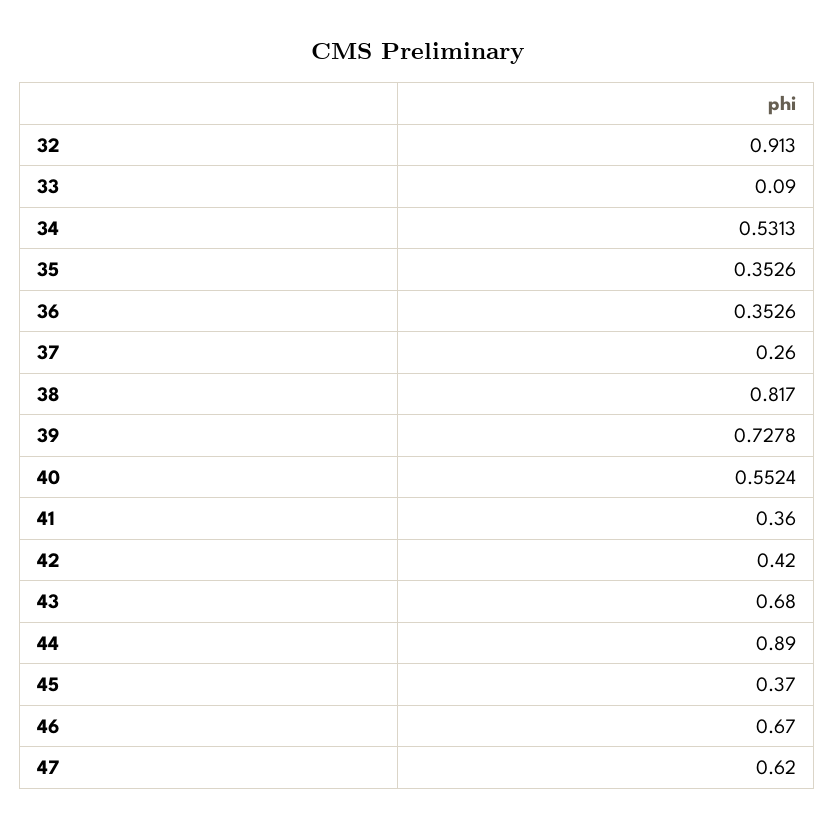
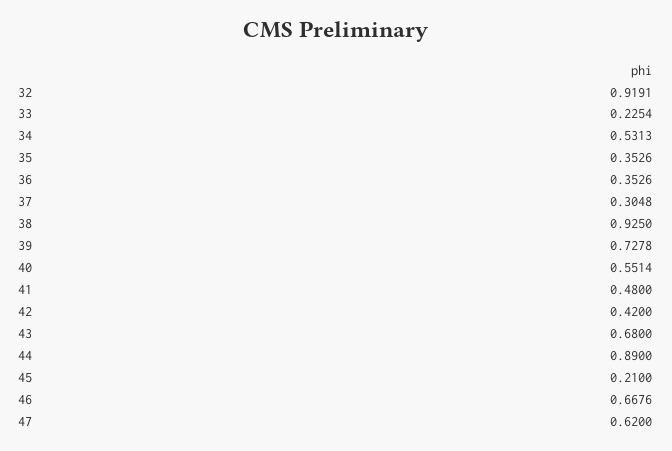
  {
-   "32": 0.913,
+   "32": 0.9191,
-   "33": 0.09,
+   "33": 0.2254,
    "34": 0.5313,
    "35": 0.3526,
    "36": 0.3526,
-   "37": 0.26,
+   "37": 0.3048,
-   "38": 0.817,
+   "38": 0.925,
    "39": 0.7278,
-   "40": 0.5524,
+   "40": 0.5514,
-   "41": 0.36,
+   "41": 0.48,
    "42": 0.42,
    "43": 0.68,
    "44": 0.89,
-   "45": 0.37,
+   "45": 0.21,
-   "46": 0.67,
+   "46": 0.6676,
    "47": 0.62
  }

